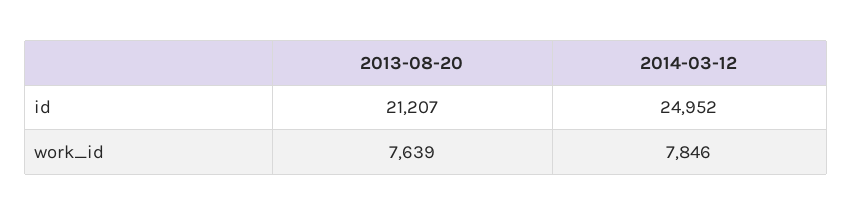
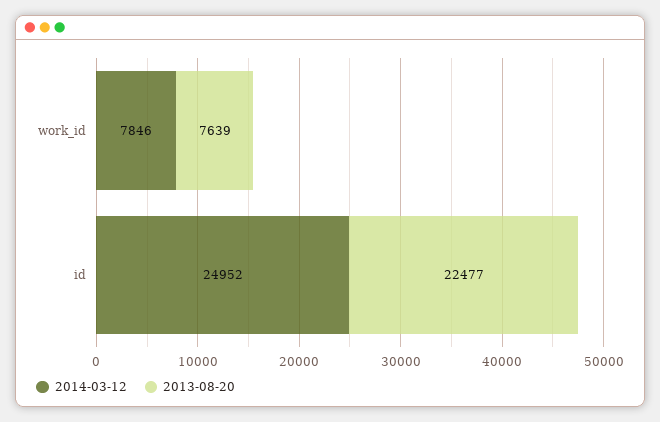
  {
    "2013-08-20": {
-     "id": 21207,
+     "id": 22477,
      "work_id": 7639
    },
    "2014-03-12": {
      "id": 24952,
      "work_id": 7846
    }
  }

